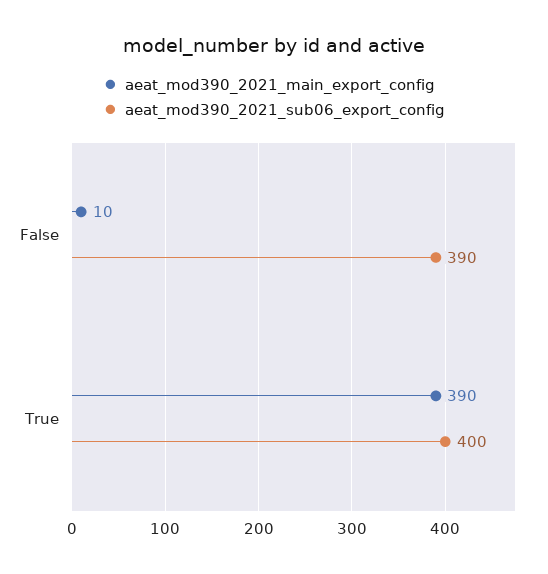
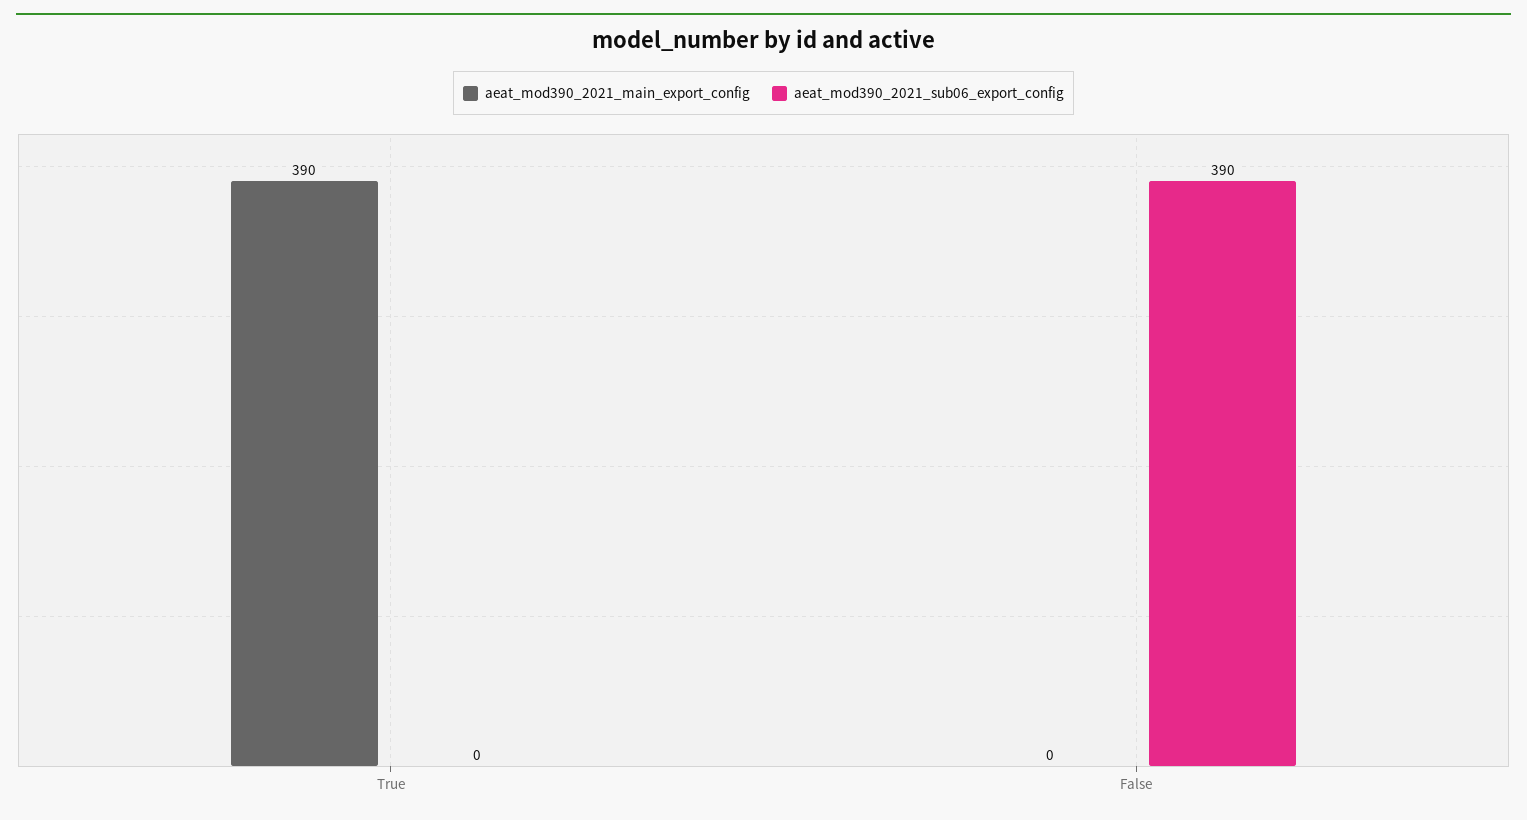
  {
    "aeat_mod390_2021_main_export_config": {
-     "False": 10,
+     "False": 0,
      "True": 390
    },
    "aeat_mod390_2021_sub06_export_config": {
      "False": 390,
-     "True": 400
+     "True": 0
    }
  }

